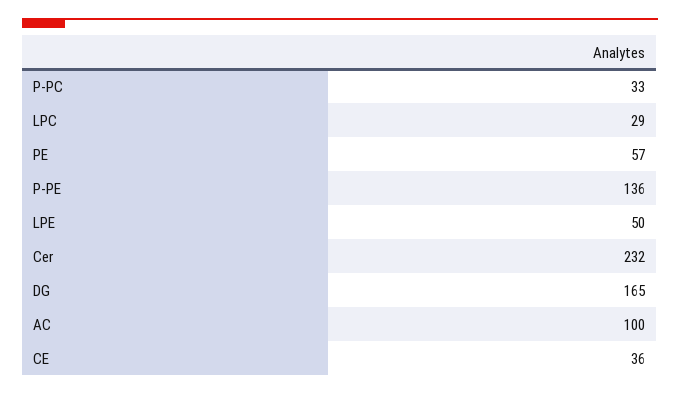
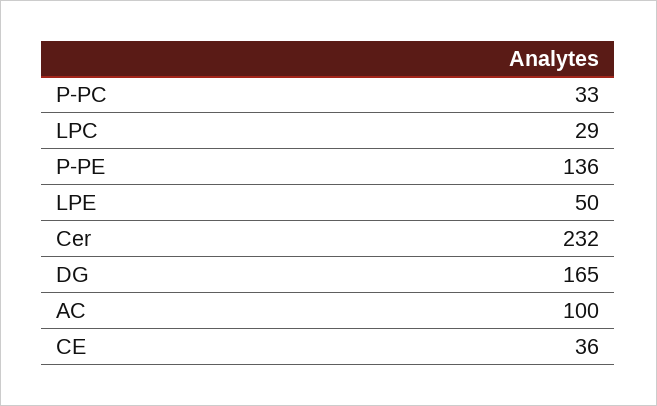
  {
    "P-PC": 33,
    "LPC": 29,
-   "PE": 57,
    "P-PE": 136,
    "LPE": 50,
    "Cer": 232,
    "DG": 165,
    "AC": 100,
    "CE": 36
  }

